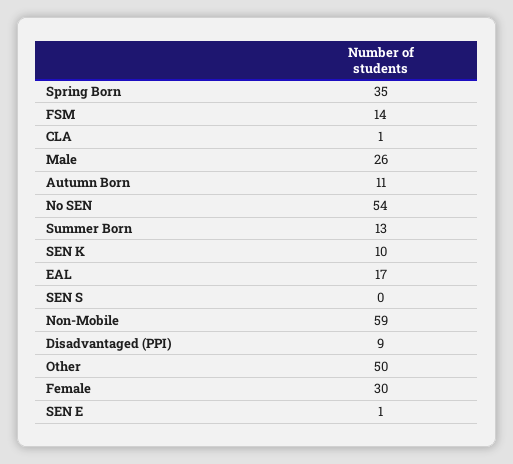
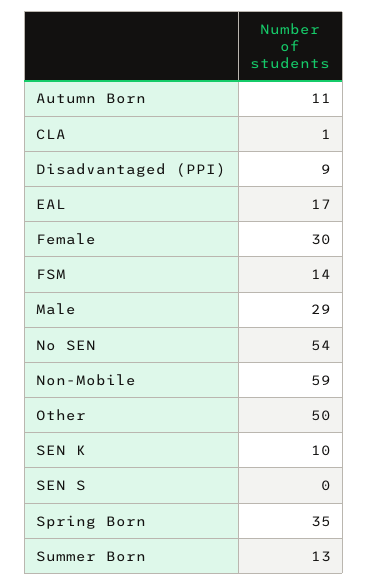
  {
    "Spring Born": 35,
    "FSM": 14,
    "CLA": 1,
-   "Male": 26,
+   "Male": 29,
    "Autumn Born": 11,
    "No SEN": 54,
    "Summer Born": 13,
    "SEN K": 10,
    "EAL": 17,
    "SEN S": 0,
    "Non-Mobile": 59,
    "Disadvantaged (PPI)": 9,
    "Other": 50,
-   "Female": 30,
+   "Female": 30
-   "SEN E": 1
  }

